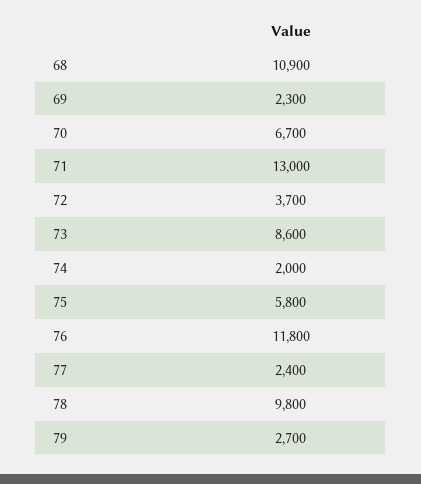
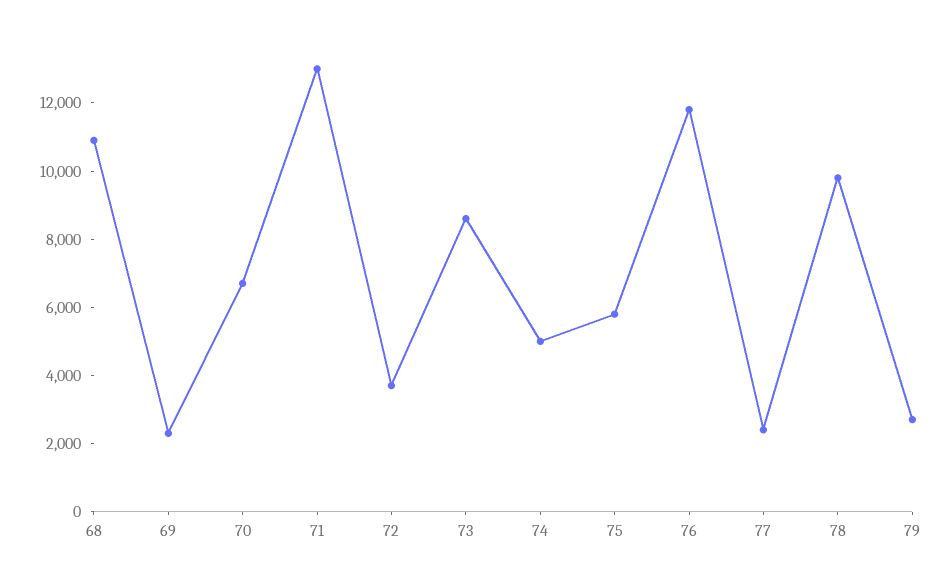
  {
    "68": 10900,
    "69": 2300,
    "70": 6700,
    "71": 13000,
    "72": 3700,
    "73": 8600,
-   "74": 2000,
+   "74": 5000,
    "75": 5800,
    "76": 11800,
    "77": 2400,
    "78": 9800,
    "79": 2700
  }

